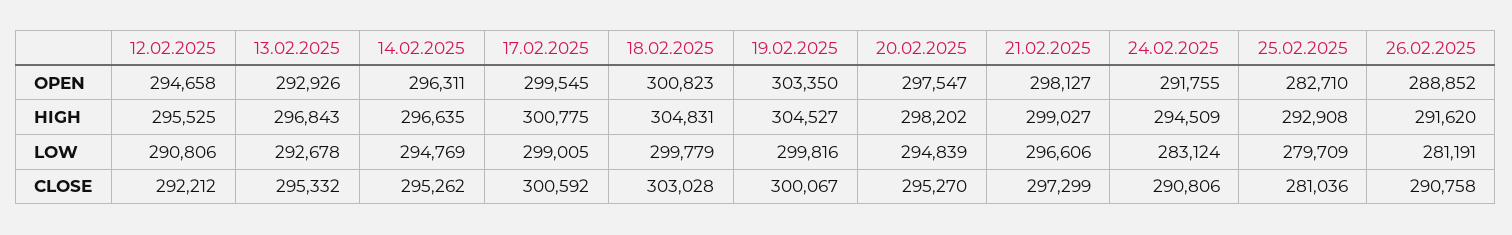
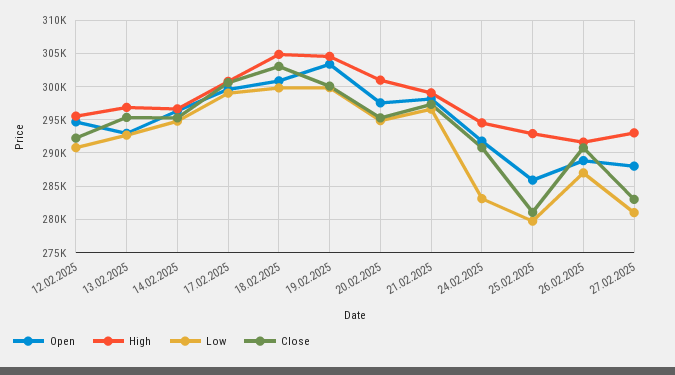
  {
    "OPEN": {
      "12.02.2025": 294658,
      "13.02.2025": 292926,
      "14.02.2025": 296311,
      "17.02.2025": 299545,
      "18.02.2025": 300823,
      "19.02.2025": 303350,
      "20.02.2025": 297547,
      "21.02.2025": 298127,
      "24.02.2025": 291755,
-     "25.02.2025": 282710,
+     "25.02.2025": 286000,
-     "26.02.2025": 288852
+     "26.02.2025": 288852,
+     "27.02.2025": 288000
    },
    "HIGH": {
      "12.02.2025": 295525,
      "13.02.2025": 296843,
      "14.02.2025": 296635,
      "17.02.2025": 300775,
      "18.02.2025": 304831,
      "19.02.2025": 304527,
-     "20.02.2025": 298202,
+     "20.02.2025": 301000,
      "21.02.2025": 299027,
      "24.02.2025": 294509,
      "25.02.2025": 292908,
-     "26.02.2025": 291620
+     "26.02.2025": 291620,
+     "27.02.2025": 293000
    },
    "LOW": {
      "12.02.2025": 290806,
      "13.02.2025": 292678,
      "14.02.2025": 294769,
      "17.02.2025": 299005,
      "18.02.2025": 299779,
      "19.02.2025": 299816,
      "20.02.2025": 294839,
      "21.02.2025": 296606,
      "24.02.2025": 283124,
      "25.02.2025": 279709,
-     "26.02.2025": 281191
+     "26.02.2025": 287000,
+     "27.02.2025": 281000
    },
    "CLOSE": {
      "12.02.2025": 292212,
      "13.02.2025": 295332,
      "14.02.2025": 295262,
      "17.02.2025": 300592,
      "18.02.2025": 303028,
      "19.02.2025": 300067,
      "20.02.2025": 295270,
      "21.02.2025": 297299,
      "24.02.2025": 290806,
      "25.02.2025": 281036,
-     "26.02.2025": 290758
+     "26.02.2025": 290758,
+     "27.02.2025": 283000
    }
  }

